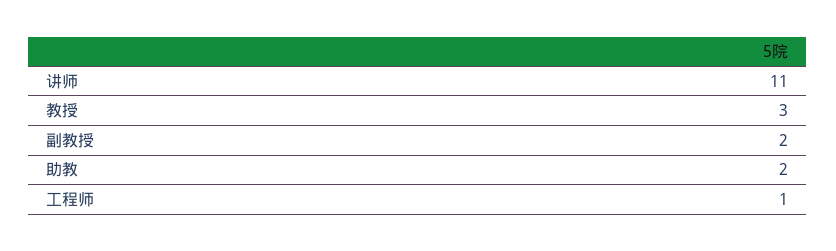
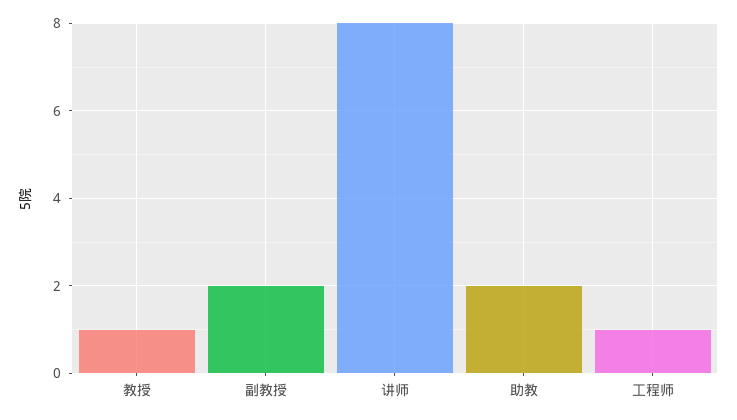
  {
-   "讲师": 11,
+   "讲师": 8,
-   "教授": 3,
+   "教授": 1,
    "副教授": 2,
    "助教": 2,
    "工程师": 1
  }

